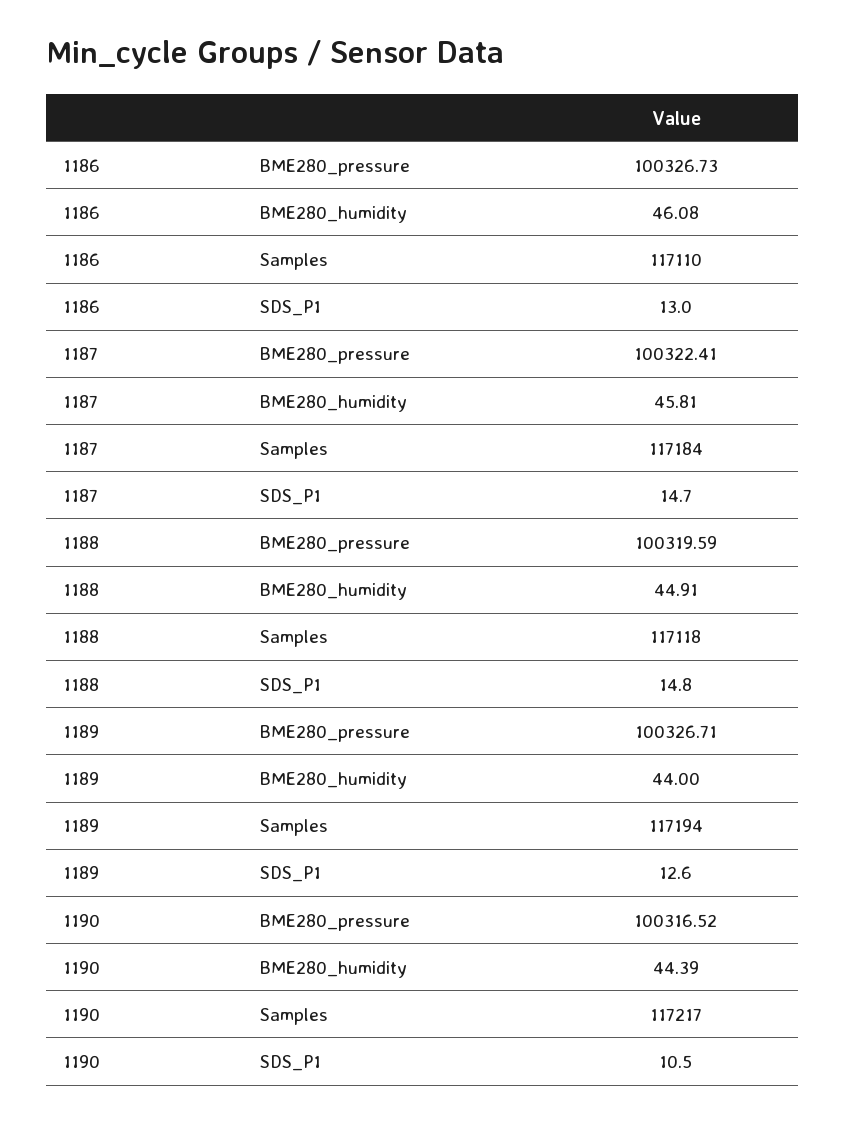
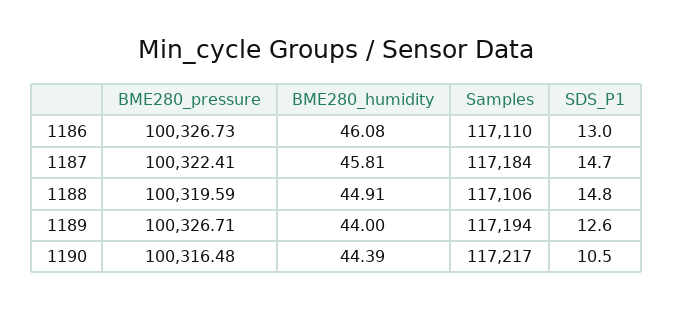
  {
    "1186": {
      "BME280_pressure": 100326.73,
      "BME280_humidity": 46.08,
      "Samples": 117110,
      "SDS_P1": 13
    },
    "1187": {
      "BME280_pressure": 100322.41,
      "BME280_humidity": 45.81,
      "Samples": 117184,
      "SDS_P1": 14.7
    },
    "1188": {
      "BME280_pressure": 100319.59,
      "BME280_humidity": 44.91,
-     "Samples": 117118,
+     "Samples": 117106,
      "SDS_P1": 14.8
    },
    "1189": {
      "BME280_pressure": 100326.71,
      "BME280_humidity": 44,
      "Samples": 117194,
      "SDS_P1": 12.6
    },
    "1190": {
-     "BME280_pressure": 100316.52,
+     "BME280_pressure": 100316.48,
      "BME280_humidity": 44.39,
      "Samples": 117217,
      "SDS_P1": 10.5
    }
  }

